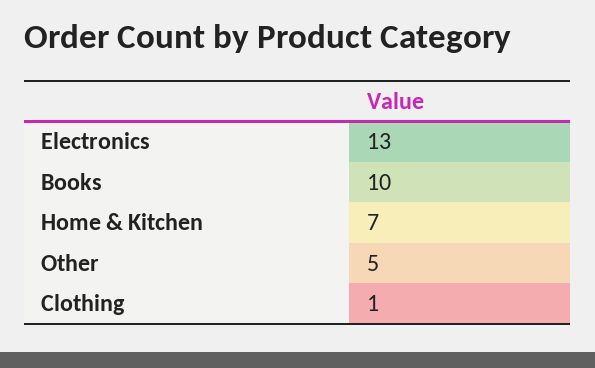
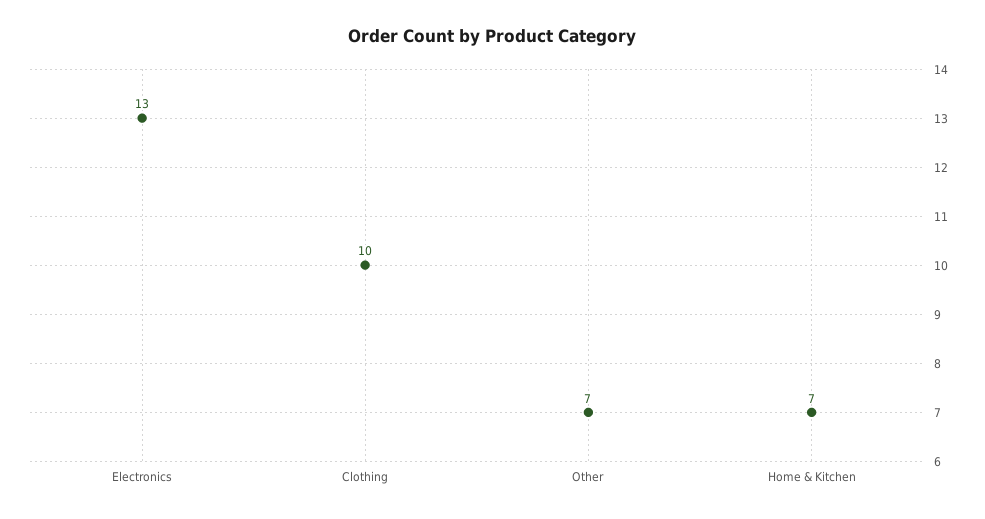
  {
    "Electronics": 13,
-   "Books": 10,
    "Home & Kitchen": 7,
-   "Other": 5,
+   "Other": 7,
-   "Clothing": 1
+   "Clothing": 10
  }

